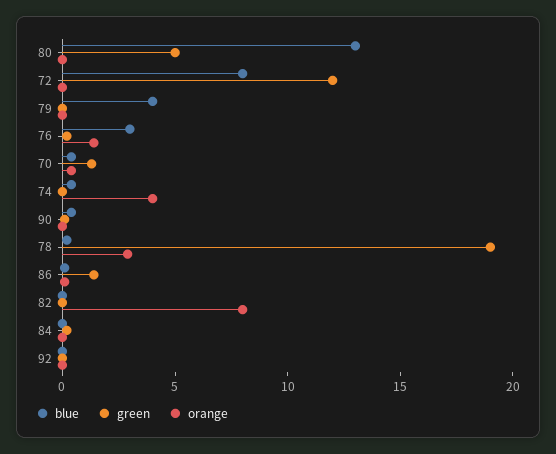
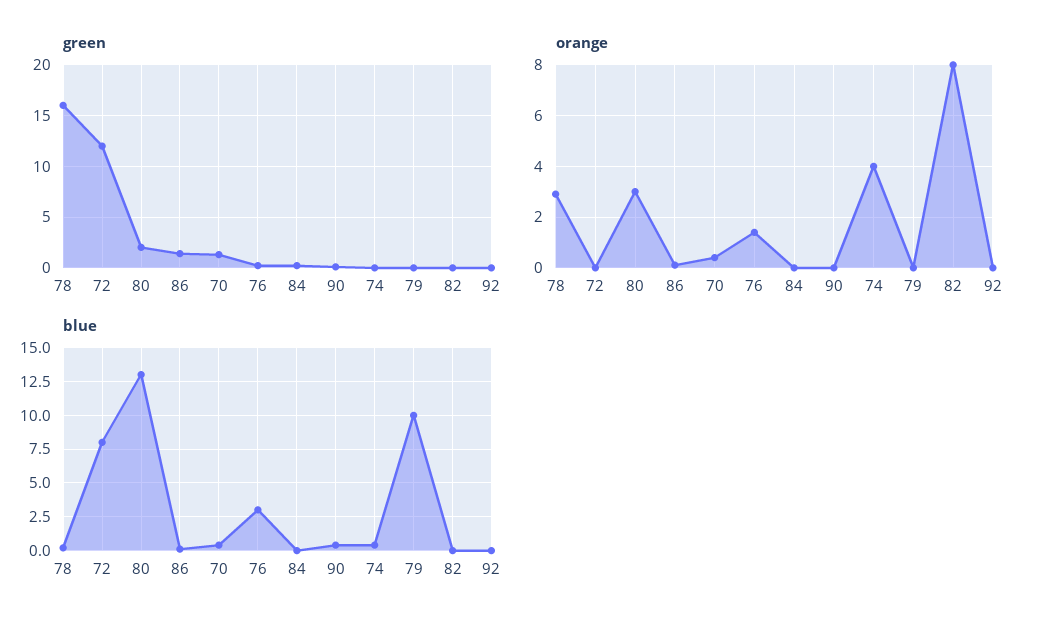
  {
    "blue": {
      "80": 13,
      "72": 8,
-     "79": 4,
+     "79": 10,
      "76": 3,
      "70": 0.5,
      "74": 0.5,
      "90": 0.5,
      "78": 0,
      "86": 0,
      "82": 0,
      "84": 0,
      "92": 0
    },
    "green": {
-     "80": 5,
+     "80": 2,
      "72": 12,
      "79": 0,
      "76": 0,
      "70": 1,
      "74": 0,
      "90": 0,
-     "78": 19,
+     "78": 16,
      "86": 1,
      "82": 0,
      "84": 0,
      "92": 0
    },
    "orange": {
-     "80": 0,
+     "80": 3,
      "72": 0,
      "79": 0,
      "76": 1.5,
      "70": 0.5,
      "74": 4,
      "90": 0,
      "78": 3,
      "86": 0,
      "82": 8,
      "84": 0,
      "92": 0
    }
  }

